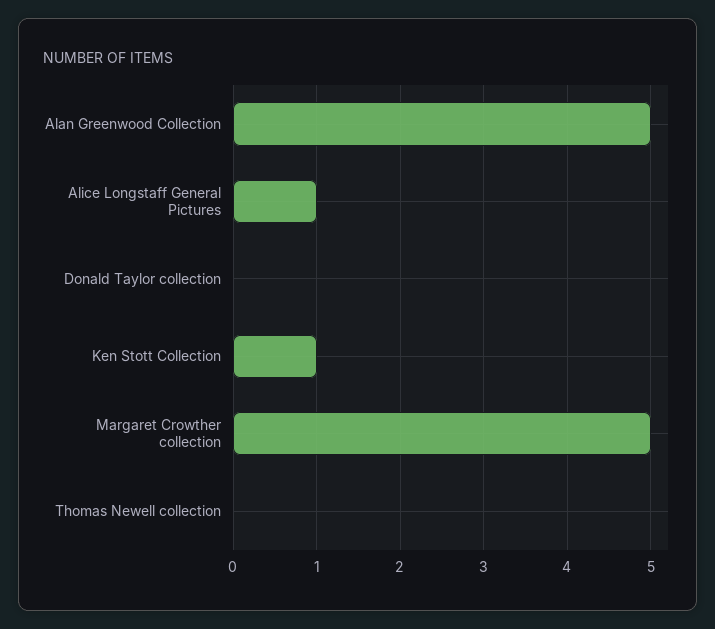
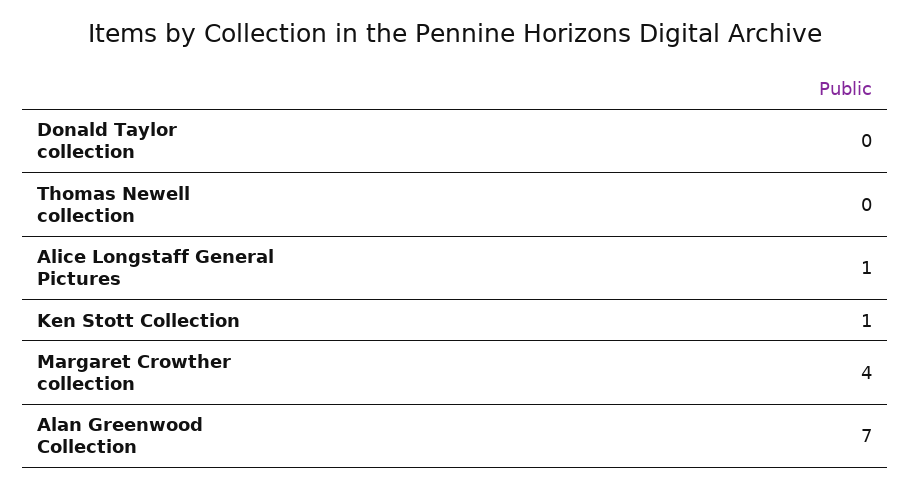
  {
-   "Alan Greenwood Collection": 5,
+   "Alan Greenwood Collection": 7,
    "Alice Longstaff General Pictures": 1,
    "Donald Taylor collection": 0,
    "Ken Stott Collection": 1,
-   "Margaret Crowther collection": 5,
+   "Margaret Crowther collection": 4,
    "Thomas Newell collection": 0
  }

